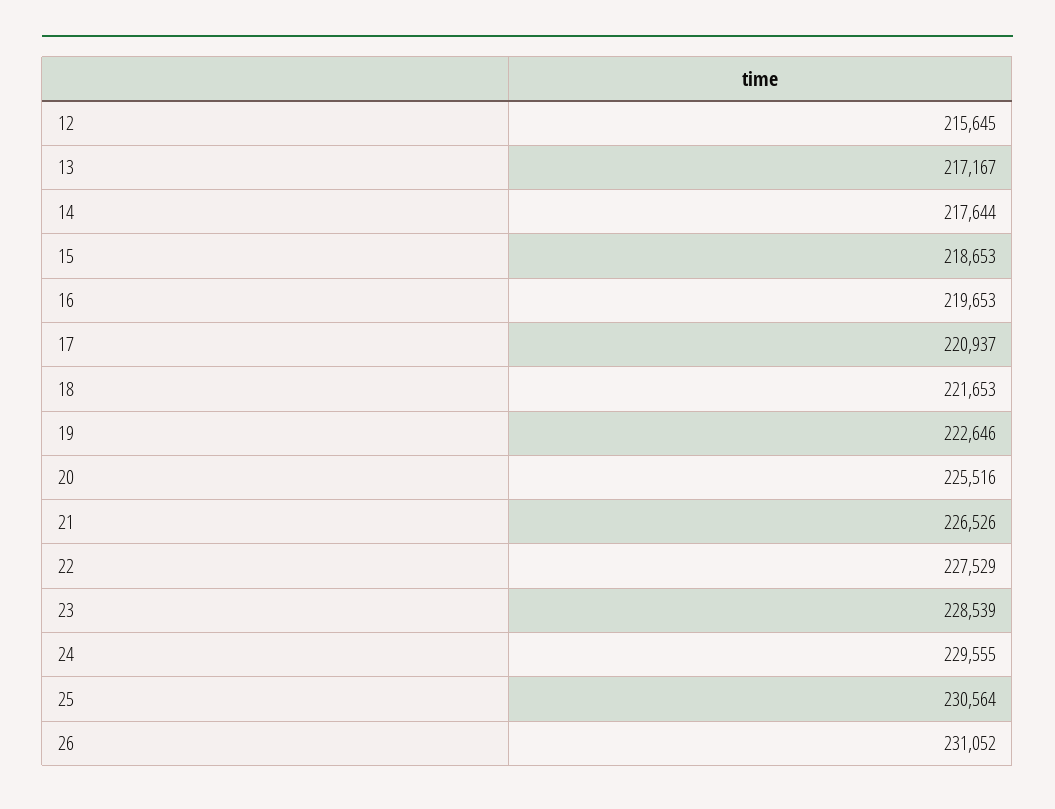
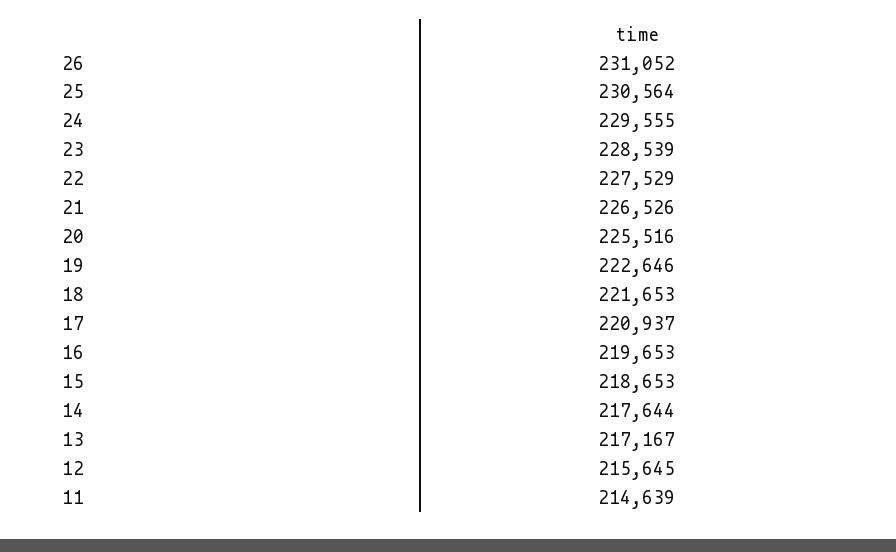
  {
    "12": 215645,
    "13": 217167,
    "14": 217644,
    "15": 218653,
    "16": 219653,
    "17": 220937,
    "18": 221653,
    "19": 222646,
    "20": 225516,
    "21": 226526,
    "22": 227529,
    "23": 228539,
    "24": 229555,
    "25": 230564,
-   "26": 231052
+   "26": 231052,
+   "11": 214639
  }

